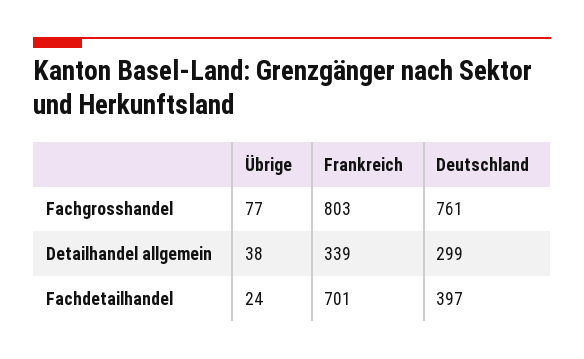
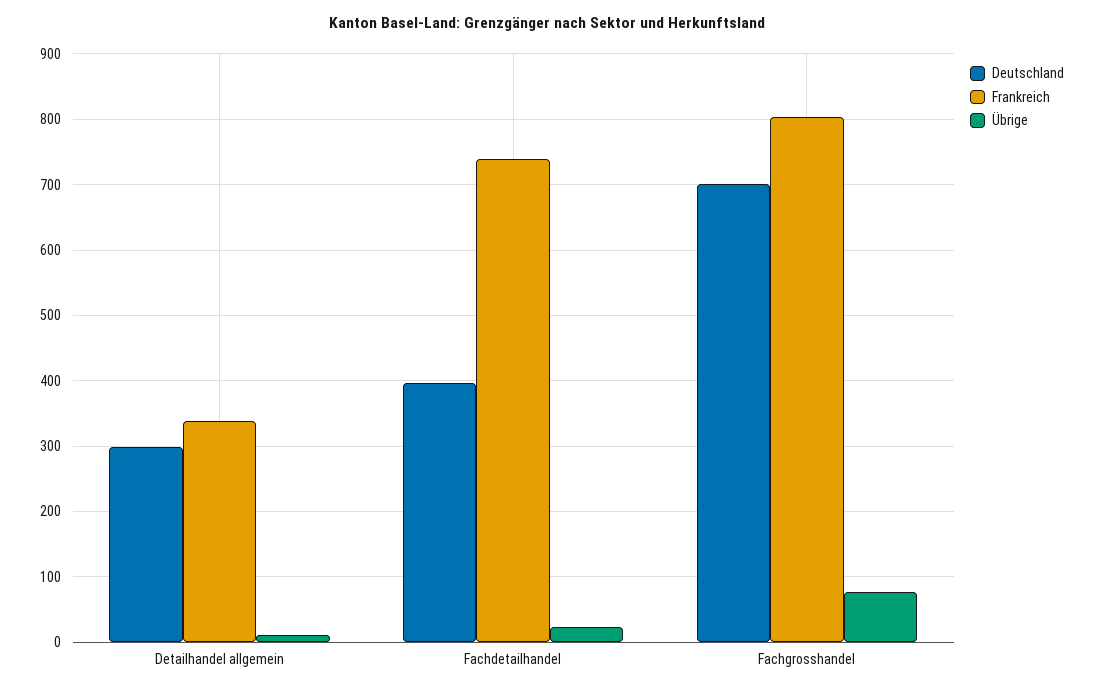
  {
    "Übrige": {
      "Fachgrosshandel": 77,
-     "Detailhandel allgemein": 38,
+     "Detailhandel allgemein": 10,
      "Fachdetailhandel": 24
    },
    "Frankreich": {
      "Fachgrosshandel": 803,
      "Detailhandel allgemein": 339,
-     "Fachdetailhandel": 701
+     "Fachdetailhandel": 740
    },
    "Deutschland": {
-     "Fachgrosshandel": 761,
+     "Fachgrosshandel": 700,
      "Detailhandel allgemein": 299,
      "Fachdetailhandel": 397
    }
  }

